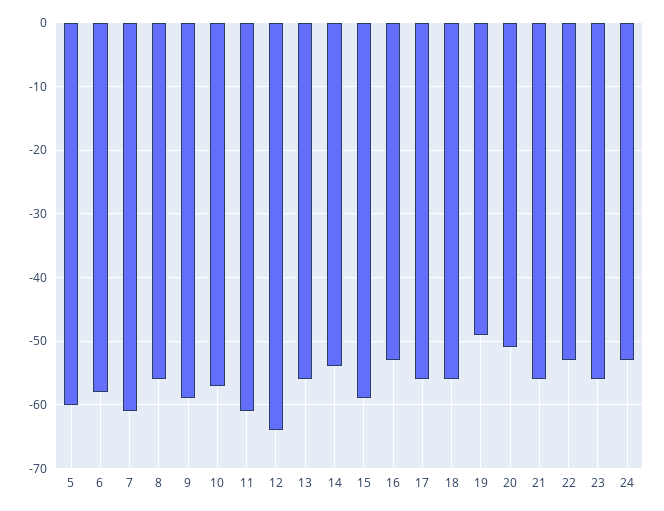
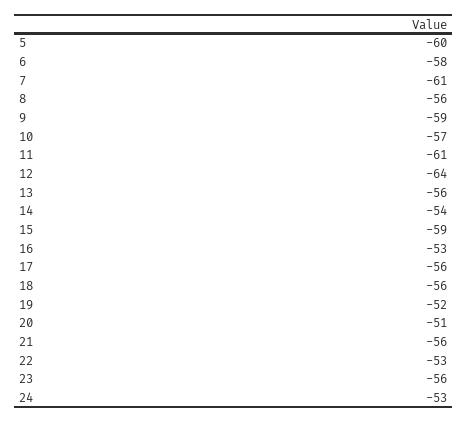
  {
    "5": -60,
    "6": -58,
    "7": -61,
    "8": -56,
    "9": -59,
    "10": -57,
    "11": -61,
    "12": -64,
    "13": -56,
    "14": -54,
    "15": -59,
    "16": -53,
    "17": -56,
    "18": -56,
-   "19": -49,
+   "19": -52,
    "20": -51,
    "21": -56,
    "22": -53,
    "23": -56,
    "24": -53
  }

